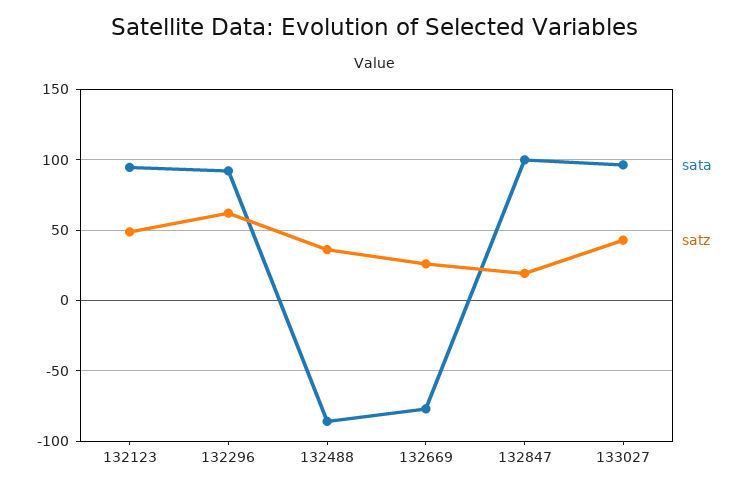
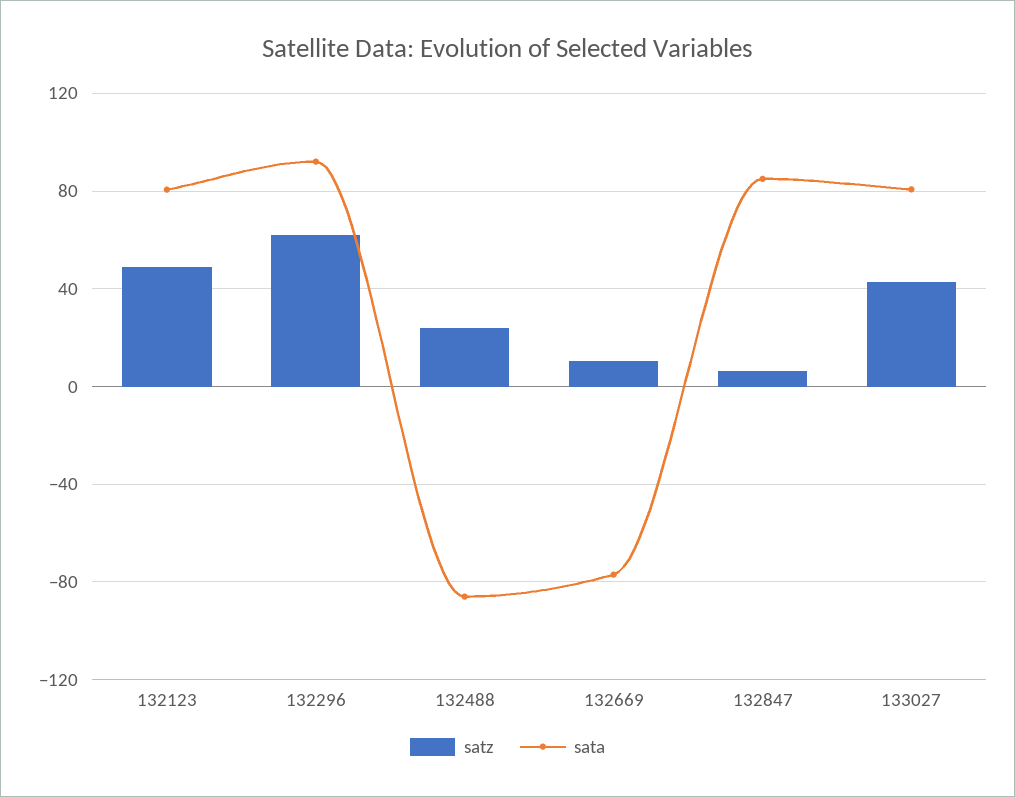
  {
    "sata": {
-     "132123": 95,
+     "132123": 80,
      "132296": 90,
      "132488": -85,
      "132669": -75,
-     "132847": 100,
+     "132847": 85,
-     "133027": 95
+     "133027": 80
    },
    "satz": {
      "132123": 50,
      "132296": 60,
-     "132488": 35,
+     "132488": 25,
-     "132669": 25,
+     "132669": 10,
-     "132847": 20,
+     "132847": 5,
      "133027": 45
    }
  }

